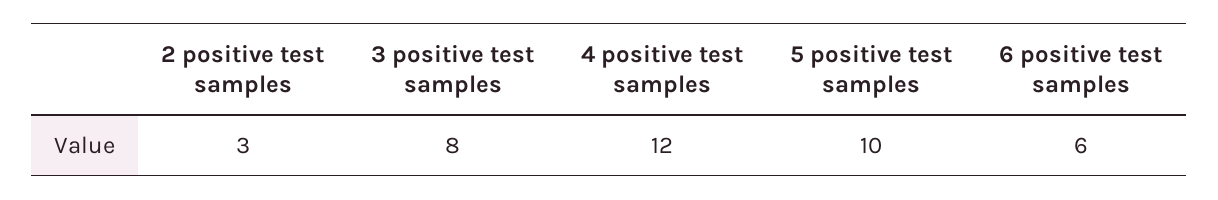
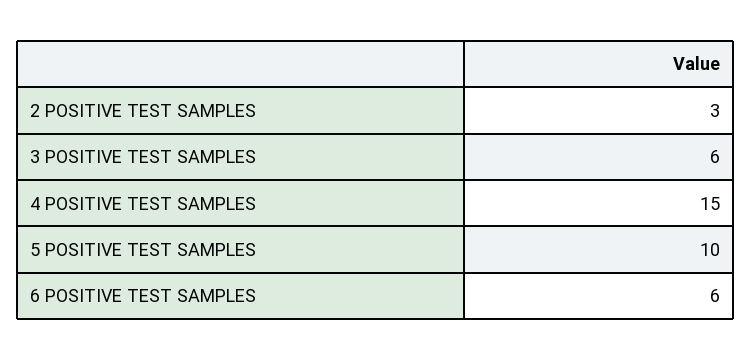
  {
    "2 positive test samples": 3,
-   "3 positive test samples": 8,
+   "3 positive test samples": 6,
-   "4 positive test samples": 12,
+   "4 positive test samples": 15,
    "5 positive test samples": 10,
    "6 positive test samples": 6
  }

